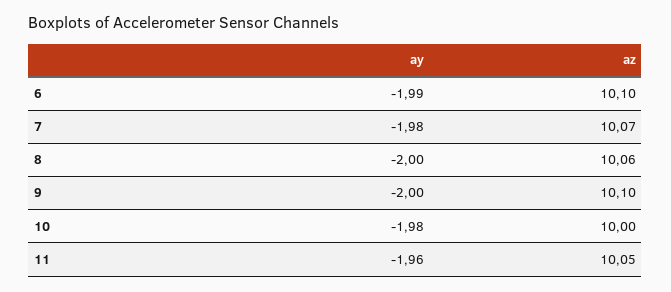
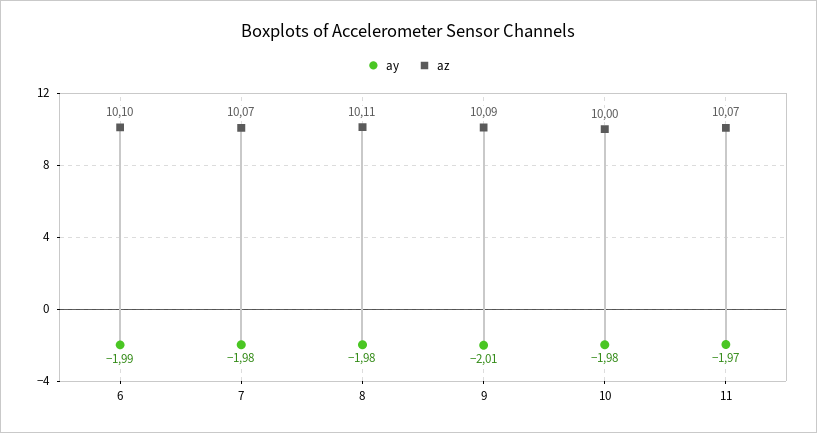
  {
    "ay": {
      "6": -1.99,
      "7": -1.98,
-     "8": -2,
+     "8": -1.98,
-     "9": -2,
+     "9": -2.01,
      "10": -1.98,
-     "11": -1.96
+     "11": -1.97
    },
    "az": {
      "6": 10.1,
      "7": 10.07,
-     "8": 10.06,
+     "8": 10.11,
-     "9": 10.1,
+     "9": 10.09,
      "10": 10,
-     "11": 10.05
+     "11": 10.07
    }
  }

